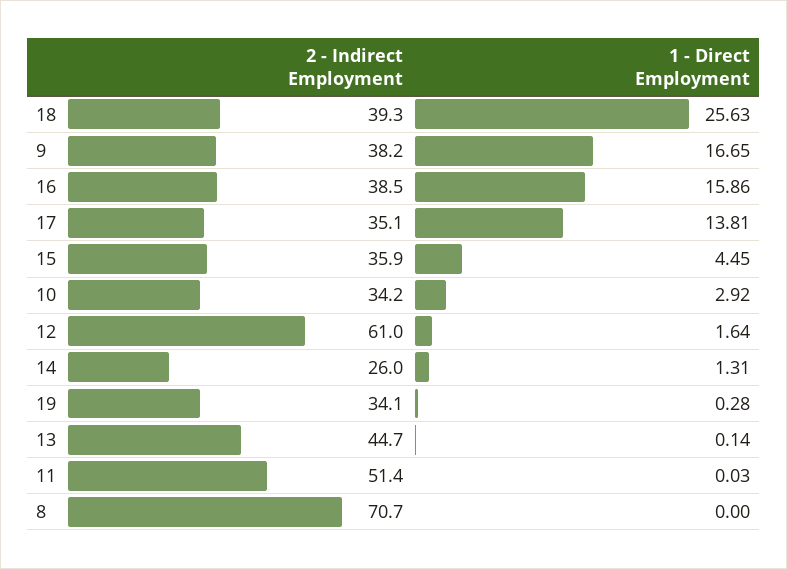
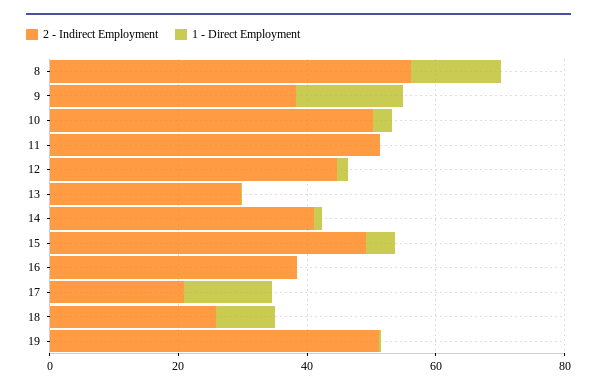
  {
    "2 - Indirect Employment": {
-     "18": 39.3,
+     "18": 25,
      "9": 38.2,
      "16": 38.5,
-     "17": 35.1,
+     "17": 20,
-     "15": 35.9,
+     "15": 50,
-     "10": 34.2,
+     "10": 50,
-     "12": 61,
+     "12": 45,
-     "14": 26,
+     "14": 40,
-     "19": 34.1,
+     "19": 50,
-     "13": 44.7,
+     "13": 30,
      "11": 51.4,
-     "8": 70.7
+     "8": 55
    },
    "1 - Direct Employment": {
-     "18": 25.63,
+     "18": 10,
      "9": 16.65,
-     "16": 15.86,
+     "16": 0,
      "17": 13.81,
      "15": 4.45,
      "10": 2.92,
      "12": 1.64,
      "14": 1.31,
      "19": 0.28,
      "13": 0.14,
      "11": 0.03,
-     "8": 0
+     "8": 15
    }
  }

